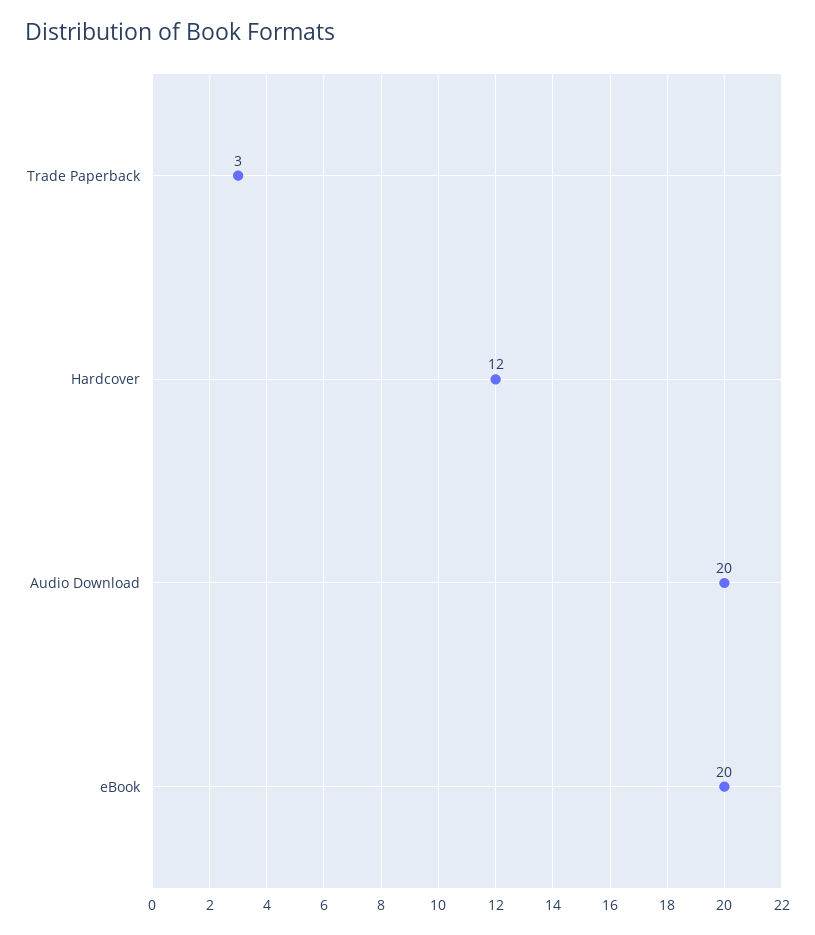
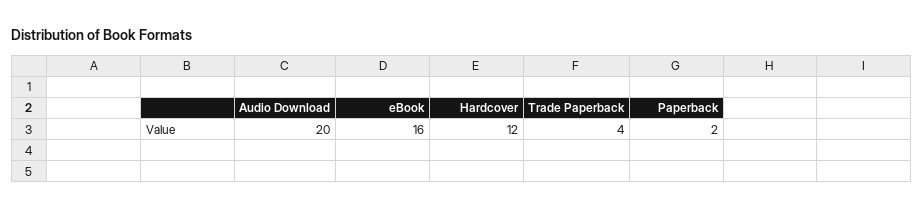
  {
-   "Trade Paperback": 3,
+   "Trade Paperback": 4,
    "Hardcover": 12,
    "Audio Download": 20,
-   "eBook": 20
+   "eBook": 16,
+   "Paperback": 2
  }

